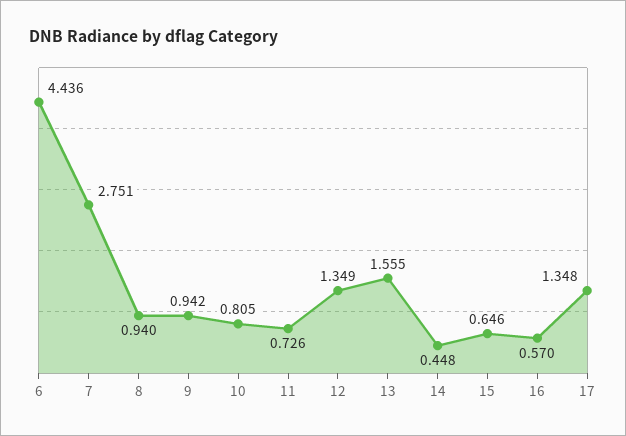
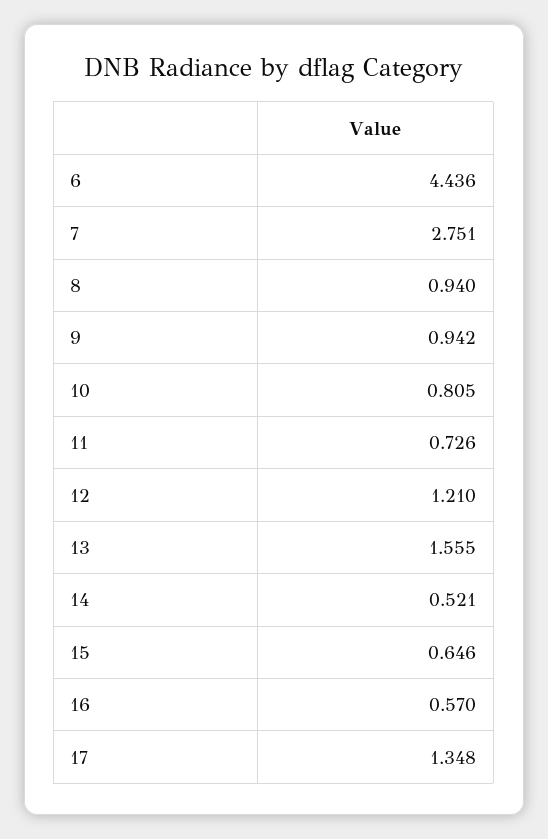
  {
    "6": 4.436,
    "7": 2.751,
    "8": 0.94,
    "9": 0.942,
    "10": 0.805,
    "11": 0.726,
-   "12": 1.349,
+   "12": 1.21,
    "13": 1.555,
-   "14": 0.448,
+   "14": 0.521,
    "15": 0.646,
    "16": 0.57,
    "17": 1.348
  }

